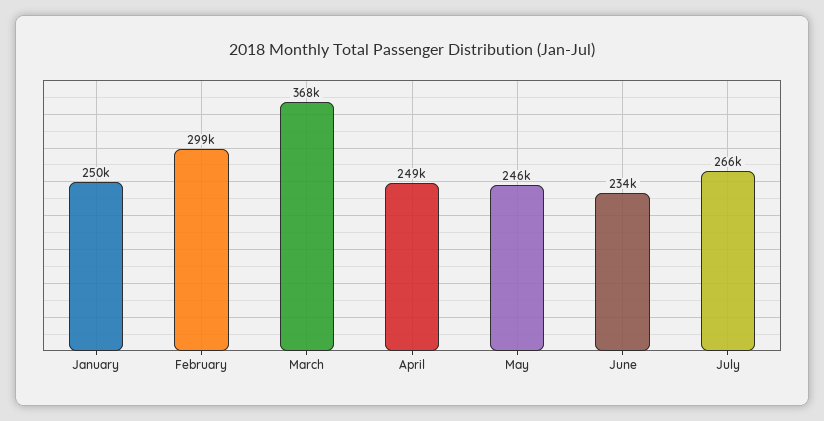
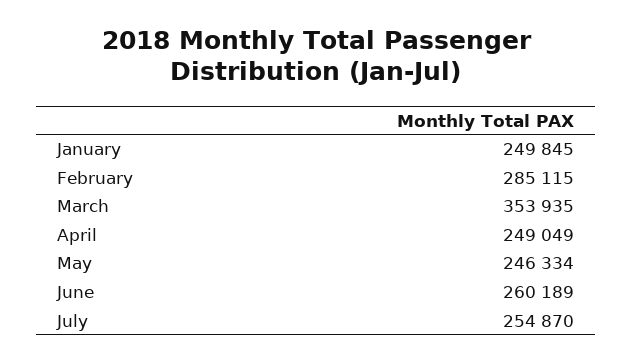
  {
    "January": 249845,
-   "February": 299000,
+   "February": 285115,
-   "March": 368000,
+   "March": 353935,
    "April": 249049,
    "May": 246334,
-   "June": 234000,
+   "June": 260189,
-   "July": 266000
+   "July": 254870
  }

